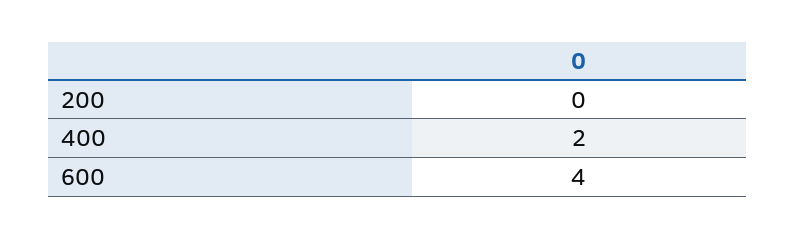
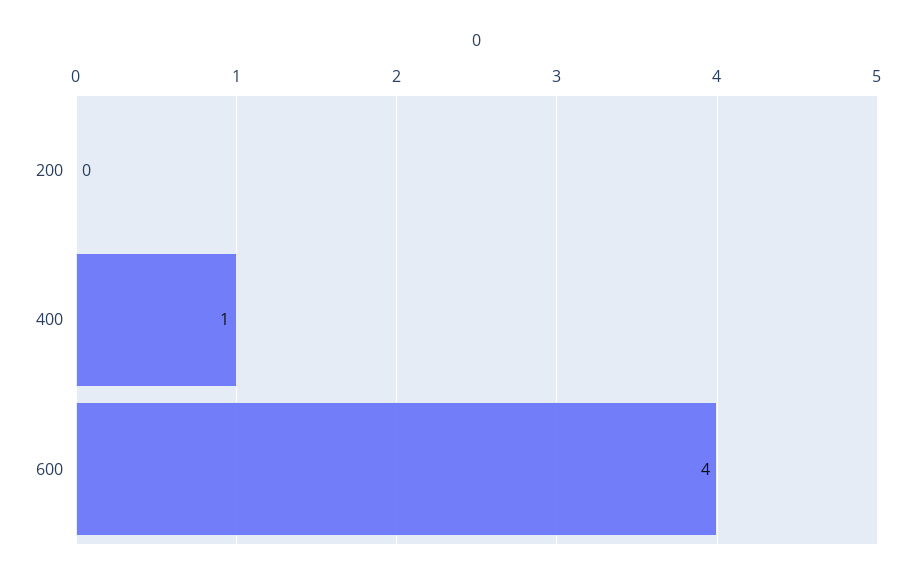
  {
    "200": 0,
-   "400": 2,
+   "400": 1,
    "600": 4
  }

